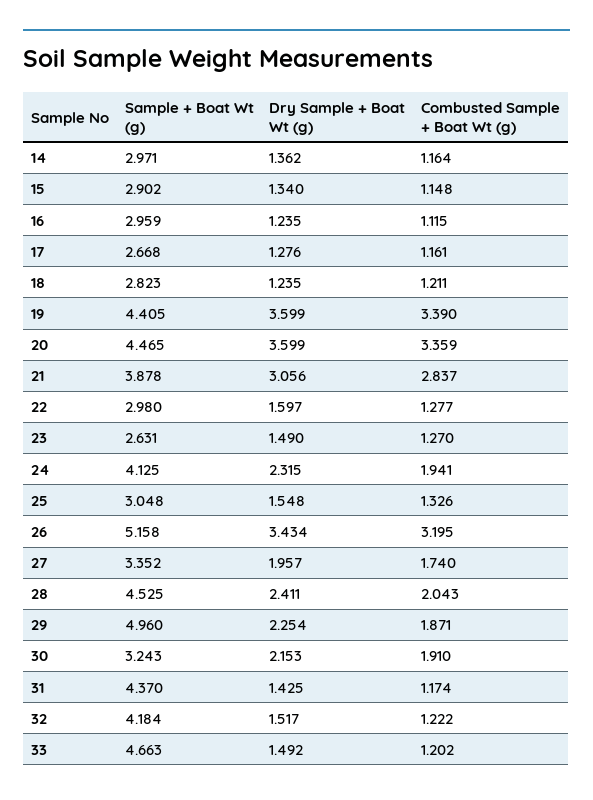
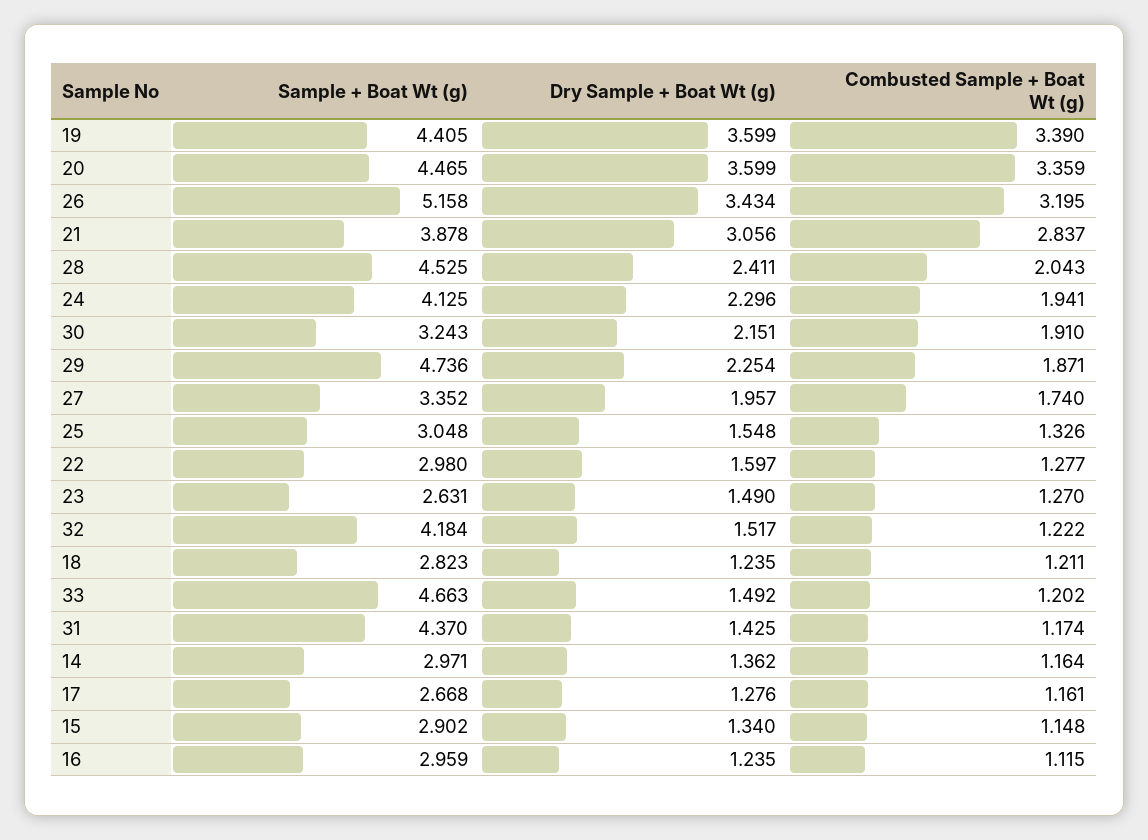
  {
    "Sample + Boat Wt (g)": {
      "14": 2.971,
      "15": 2.902,
      "16": 2.959,
      "17": 2.668,
      "18": 2.823,
      "19": 4.405,
      "20": 4.465,
      "21": 3.878,
      "22": 2.98,
      "23": 2.631,
      "24": 4.125,
      "25": 3.048,
      "26": 5.158,
      "27": 3.352,
      "28": 4.525,
-     "29": 4.96,
+     "29": 4.736,
      "30": 3.243,
      "31": 4.37,
      "32": 4.184,
      "33": 4.663
    },
    "Dry Sample + Boat Wt (g)": {
      "14": 1.362,
      "15": 1.34,
      "16": 1.235,
      "17": 1.276,
      "18": 1.235,
      "19": 3.599,
      "20": 3.599,
      "21": 3.056,
      "22": 1.597,
      "23": 1.49,
-     "24": 2.315,
+     "24": 2.296,
      "25": 1.548,
      "26": 3.434,
      "27": 1.957,
      "28": 2.411,
      "29": 2.254,
-     "30": 2.153,
+     "30": 2.151,
      "31": 1.425,
      "32": 1.517,
      "33": 1.492
    },
    "Combusted Sample + Boat Wt (g)": {
      "14": 1.164,
      "15": 1.148,
      "16": 1.115,
      "17": 1.161,
      "18": 1.211,
      "19": 3.39,
      "20": 3.359,
      "21": 2.837,
      "22": 1.277,
      "23": 1.27,
      "24": 1.941,
      "25": 1.326,
      "26": 3.195,
      "27": 1.74,
      "28": 2.043,
      "29": 1.871,
      "30": 1.91,
      "31": 1.174,
      "32": 1.222,
      "33": 1.202
    }
  }

